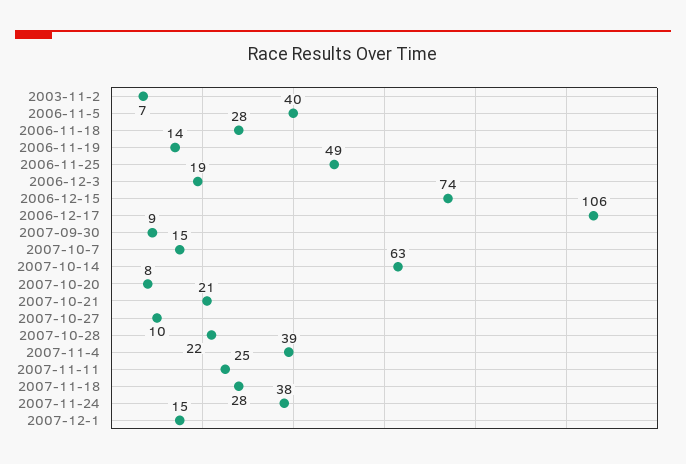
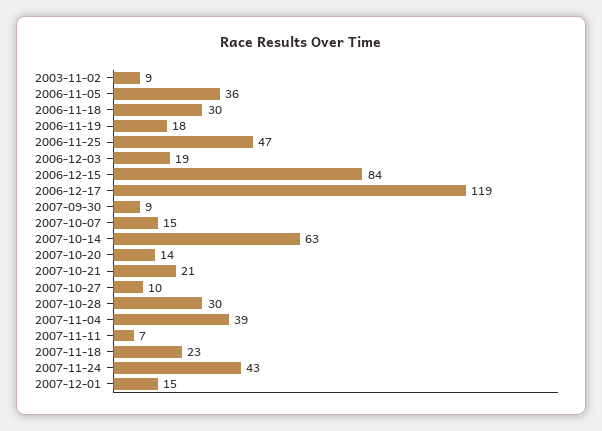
  {
-   "2003-11-2": 7,
+   "2003-11-2": 9,
-   "2006-11-5": 40,
+   "2006-11-5": 36,
-   "2006-11-18": 28,
+   "2006-11-18": 30,
-   "2006-11-19": 14,
+   "2006-11-19": 18,
-   "2006-11-25": 49,
+   "2006-11-25": 47,
    "2006-12-3": 19,
-   "2006-12-15": 74,
+   "2006-12-15": 84,
-   "2006-12-17": 106,
+   "2006-12-17": 119,
    "2007-09-30": 9,
    "2007-10-7": 15,
    "2007-10-14": 63,
-   "2007-10-20": 8,
+   "2007-10-20": 14,
    "2007-10-21": 21,
    "2007-10-27": 10,
-   "2007-10-28": 22,
+   "2007-10-28": 30,
    "2007-11-4": 39,
-   "2007-11-11": 25,
+   "2007-11-11": 7,
-   "2007-11-18": 28,
+   "2007-11-18": 23,
-   "2007-11-24": 38,
+   "2007-11-24": 43,
    "2007-12-1": 15
  }

